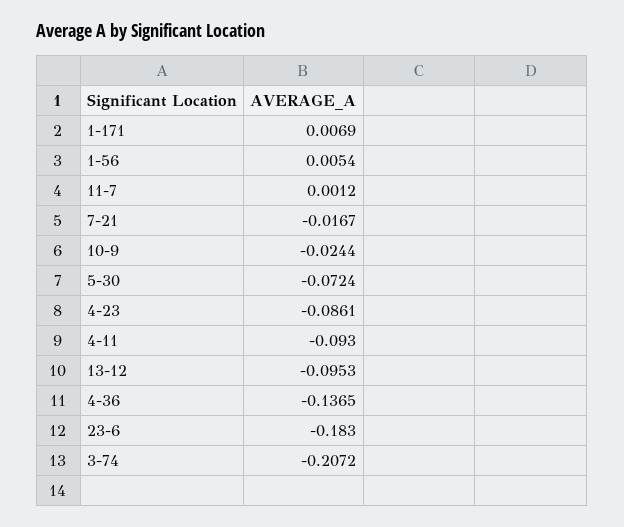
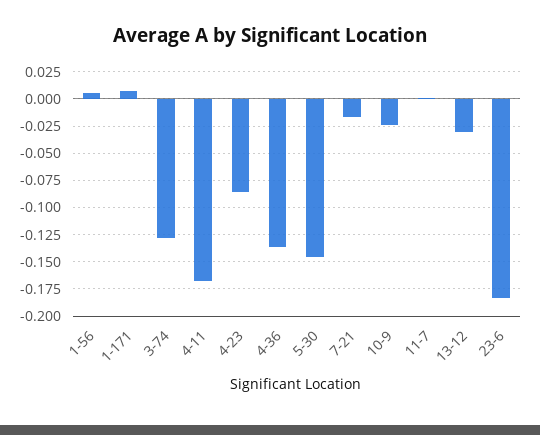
  {
    "1-171": 0.0069,
    "1-56": 0.0054,
    "11-7": 0.0012,
    "7-21": -0.0167,
    "10-9": -0.0244,
-   "5-30": -0.0724,
+   "5-30": -0.15,
    "4-23": -0.0861,
-   "4-11": -0.093,
+   "4-11": -0.175,
-   "13-12": -0.0953,
+   "13-12": -0.025,
    "4-36": -0.1365,
    "23-6": -0.183,
-   "3-74": -0.2072
+   "3-74": -0.125
  }

